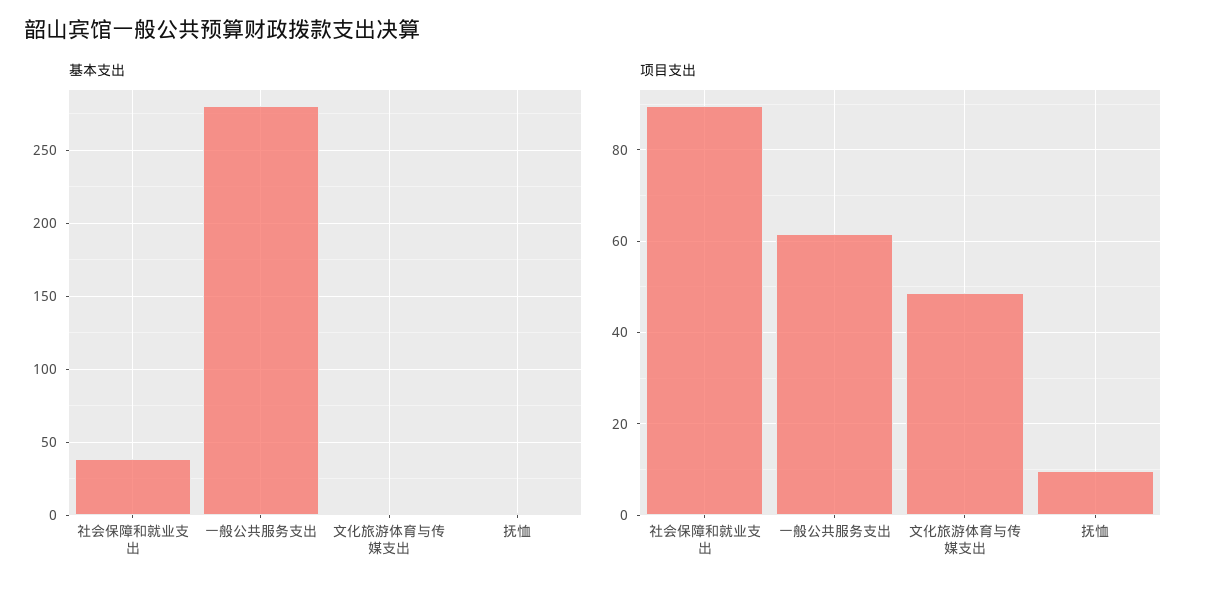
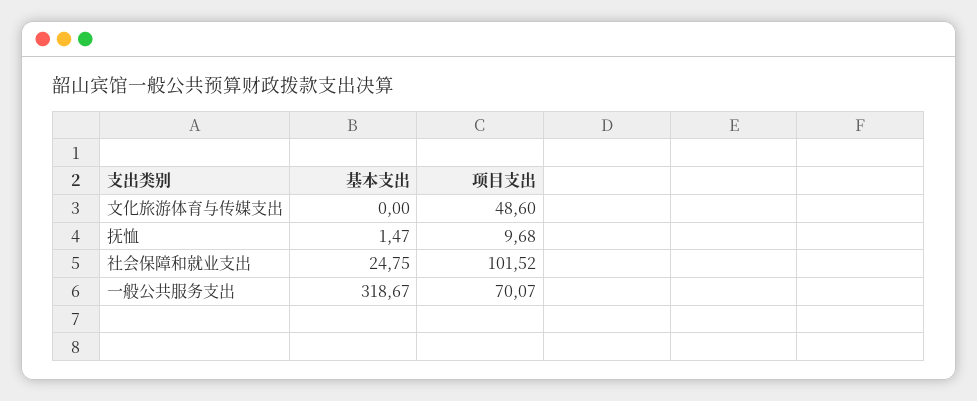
  {
    "基本支出": {
-     "社会保障和就业支出": 40,
+     "社会保障和就业支出": 24.75,
-     "一般公共服务支出": 280,
+     "一般公共服务支出": 318.67,
      "文化旅游体育与传媒支出": 0,
      "抚恤": 1.47
    },
    "项目支出": {
-     "社会保障和就业支出": 90,
+     "社会保障和就业支出": 101.52,
-     "一般公共服务支出": 62,
+     "一般公共服务支出": 70.07,
      "文化旅游体育与传媒支出": 48.6,
      "抚恤": 9.68
    }
  }

